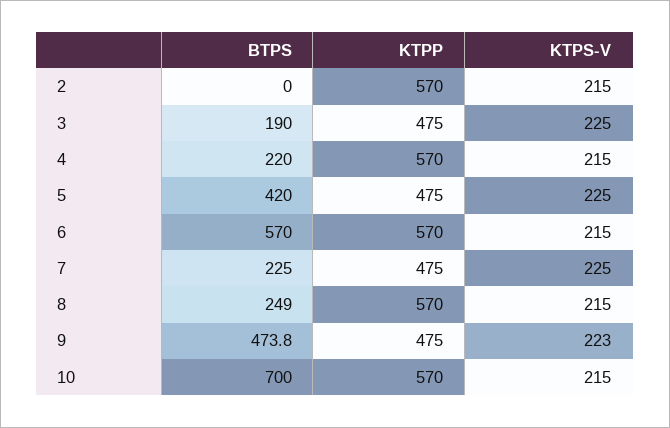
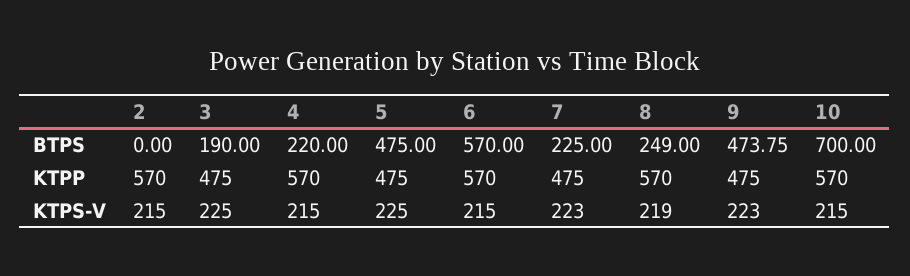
  {
    "BTPS": {
      "2": 0,
      "3": 190,
      "4": 220,
-     "5": 420,
+     "5": 475,
      "6": 570,
      "7": 225,
      "8": 249,
      "9": 473.75,
      "10": 700
    },
    "KTPP": {
      "2": 570,
      "3": 475,
      "4": 570,
      "5": 475,
      "6": 570,
      "7": 475,
      "8": 570,
      "9": 475,
      "10": 570
    },
    "KTPS-V": {
      "2": 215,
      "3": 225,
      "4": 215,
      "5": 225,
      "6": 215,
-     "7": 225,
+     "7": 223,
-     "8": 215,
+     "8": 219,
      "9": 223,
      "10": 215
    }
  }

